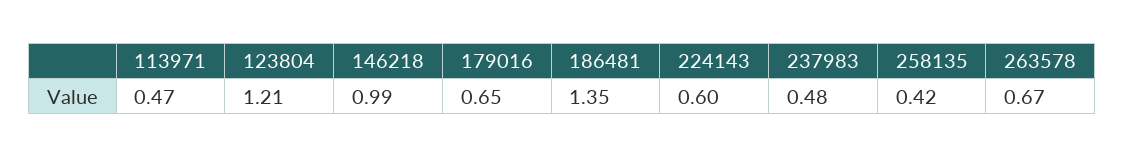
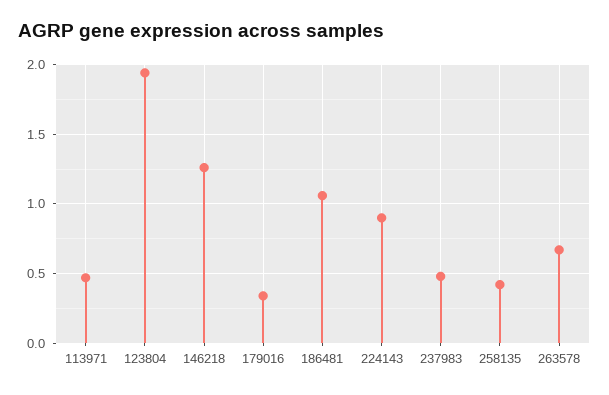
  {
    "113971": 0.47,
-   "123804": 1.21,
+   "123804": 1.95,
-   "146218": 0.99,
+   "146218": 1.25,
-   "179016": 0.65,
+   "179016": 0.35,
-   "186481": 1.35,
+   "186481": 1.05,
-   "224143": 0.6,
+   "224143": 0.9,
    "237983": 0.48,
    "258135": 0.42,
    "263578": 0.67
  }

